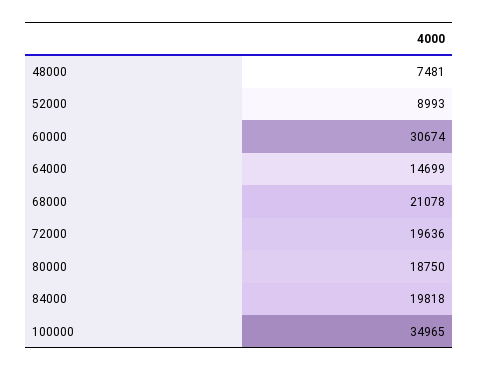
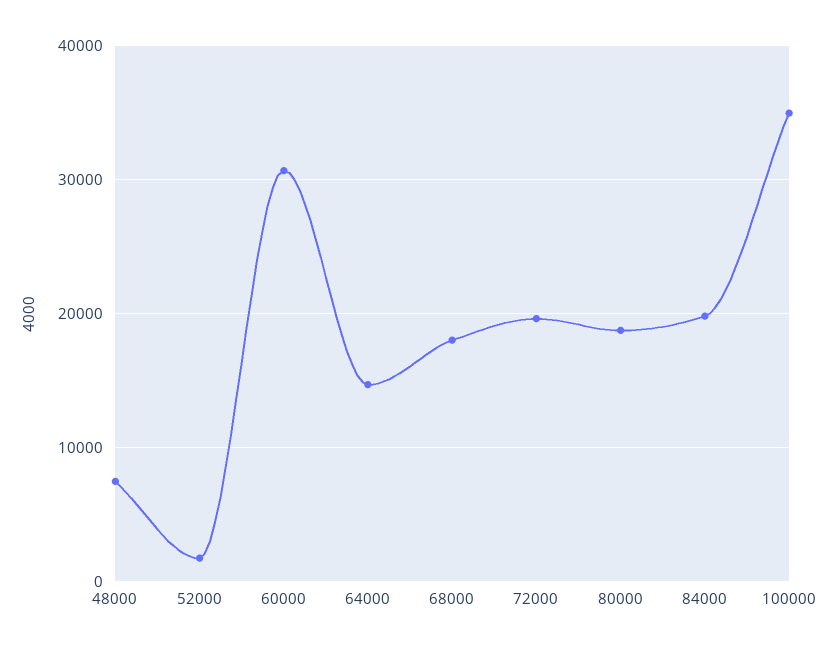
  {
    "48000": 7481,
-   "52000": 8993,
+   "52000": 2000,
    "60000": 30674,
    "64000": 14699,
-   "68000": 21078,
+   "68000": 18000,
    "72000": 19636,
    "80000": 18750,
    "84000": 19818,
    "100000": 34965
  }

